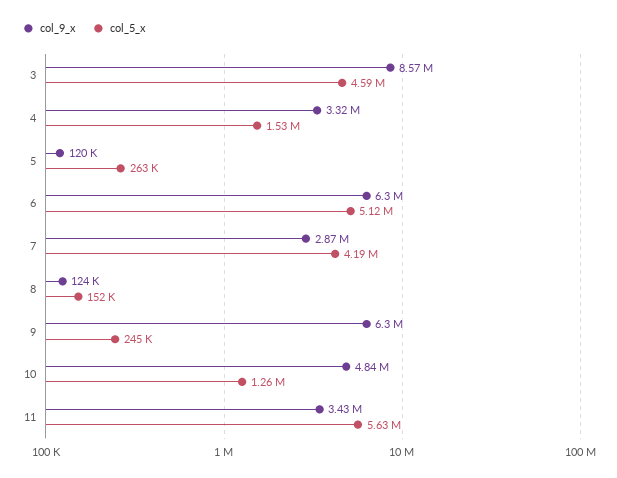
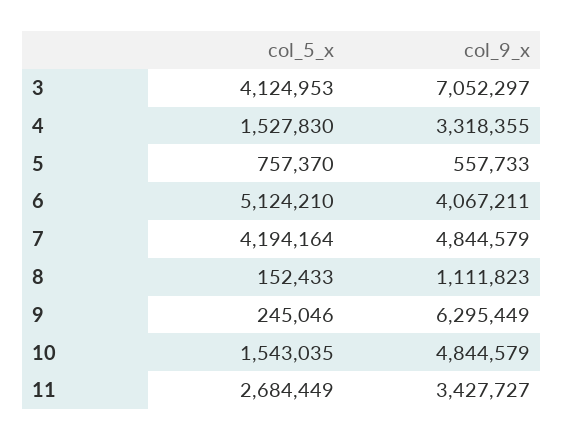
  {
    "col_9_x": {
-     "3": 8570000,
+     "3": 7052297,
      "4": 3318355,
-     "5": 120000,
+     "5": 557733,
-     "6": 6300000,
+     "6": 4067211,
-     "7": 2870000,
+     "7": 4844579,
-     "8": 124000,
+     "8": 1111823,
      "9": 6295449,
      "10": 4844579,
      "11": 3427727
    },
    "col_5_x": {
-     "3": 4590000,
+     "3": 4124953,
      "4": 1527830,
-     "5": 263000,
+     "5": 757370,
      "6": 5124210,
      "7": 4194164,
      "8": 152433,
      "9": 245046,
-     "10": 1260000,
+     "10": 1543035,
-     "11": 5630000
+     "11": 2684449
    }
  }

